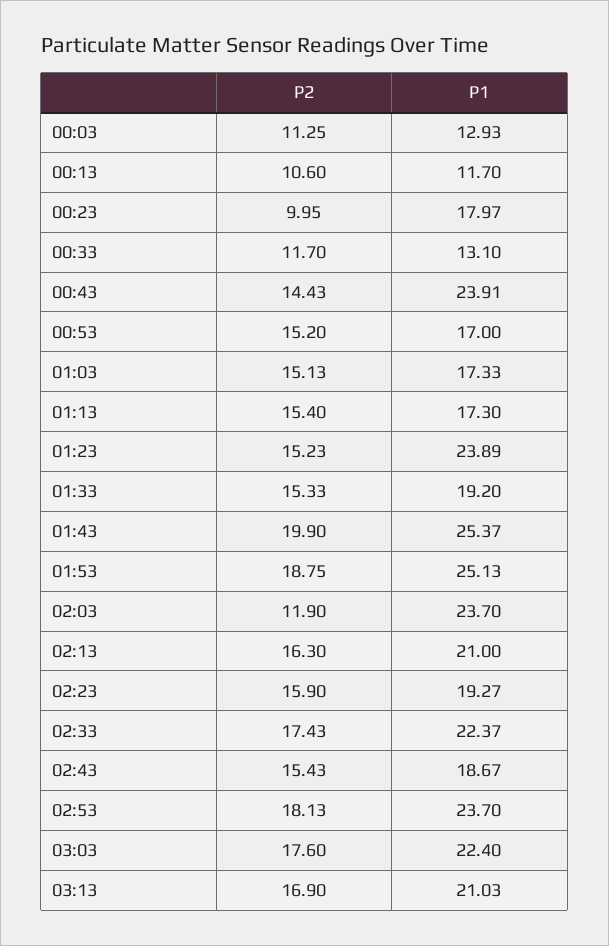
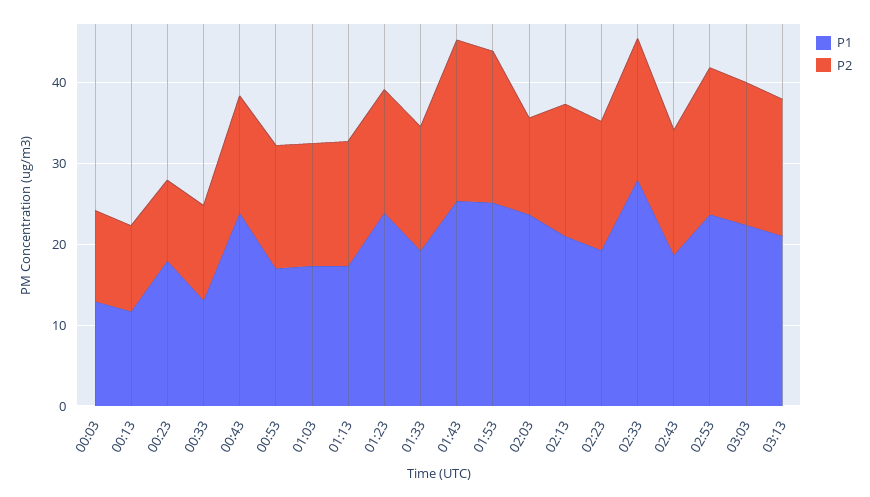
  {
    "P2": {
      "00:03": 11.25,
      "00:13": 10.6,
      "00:23": 9.95,
      "00:33": 11.7,
      "00:43": 14.43,
      "00:53": 15.2,
      "01:03": 15.13,
      "01:13": 15.4,
      "01:23": 15.23,
      "01:33": 15.33,
      "01:43": 19.9,
      "01:53": 18.75,
      "02:03": 11.9,
      "02:13": 16.3,
      "02:23": 15.9,
      "02:33": 17.43,
      "02:43": 15.43,
      "02:53": 18.13,
      "03:03": 17.6,
      "03:13": 16.9
    },
    "P1": {
      "00:03": 12.93,
      "00:13": 11.7,
      "00:23": 17.97,
      "00:33": 13.1,
      "00:43": 23.91,
      "00:53": 17,
      "01:03": 17.33,
      "01:13": 17.3,
      "01:23": 23.89,
      "01:33": 19.2,
      "01:43": 25.37,
      "01:53": 25.13,
      "02:03": 23.7,
      "02:13": 21,
      "02:23": 19.27,
-     "02:33": 22.37,
+     "02:33": 28,
      "02:43": 18.67,
      "02:53": 23.7,
      "03:03": 22.4,
      "03:13": 21.03
    }
  }

